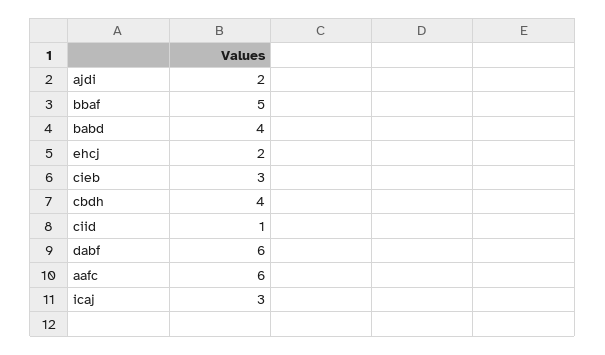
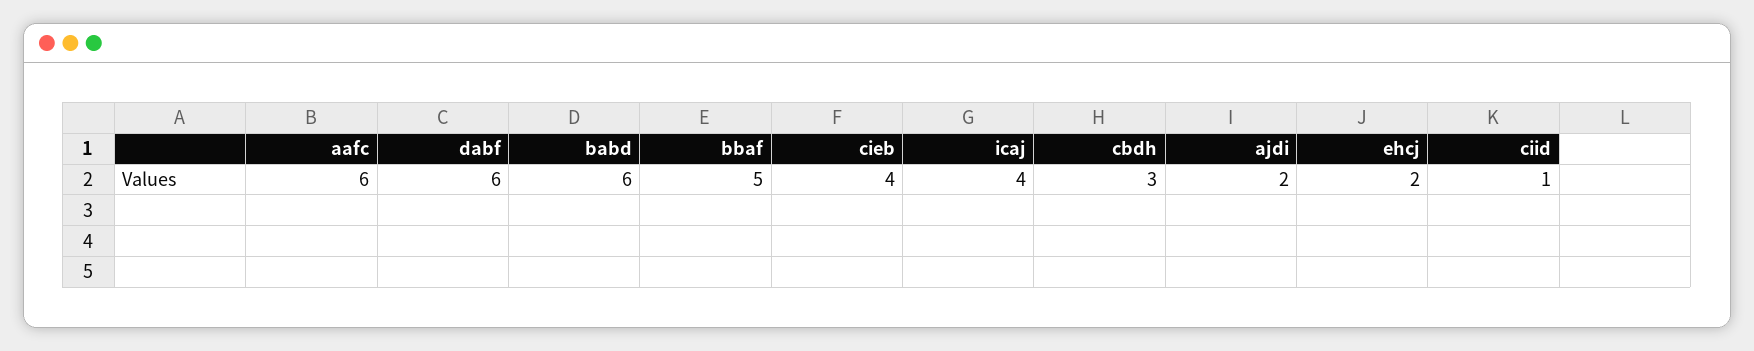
  {
    "ajdi": 2,
    "bbaf": 5,
-   "babd": 4,
+   "babd": 6,
    "ehcj": 2,
-   "cieb": 3,
+   "cieb": 4,
-   "cbdh": 4,
+   "cbdh": 3,
    "ciid": 1,
    "dabf": 6,
    "aafc": 6,
-   "icaj": 3
+   "icaj": 4
  }

